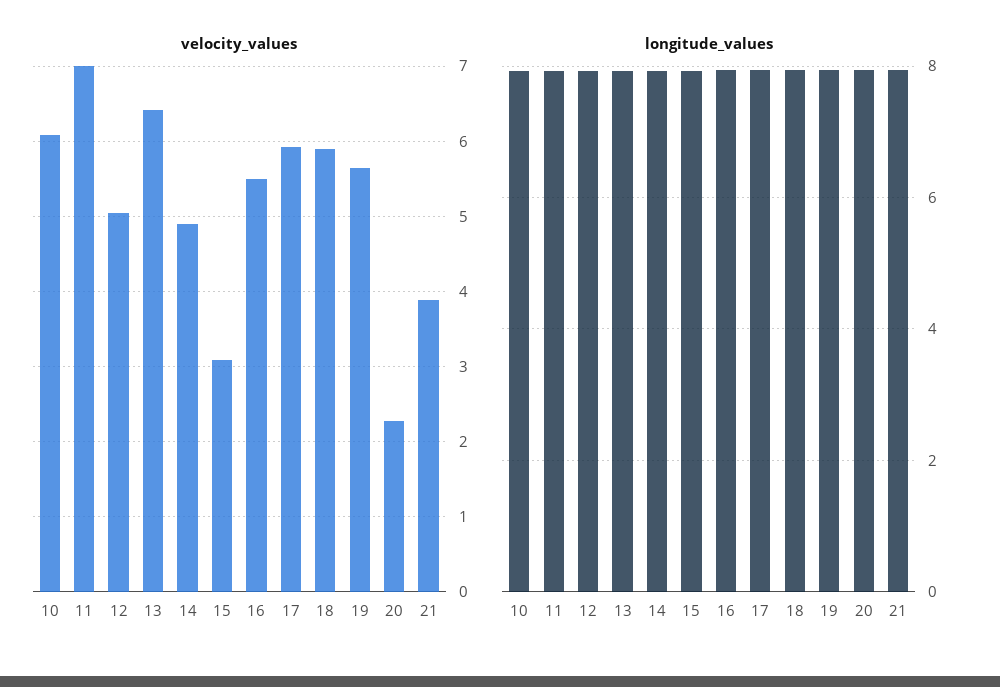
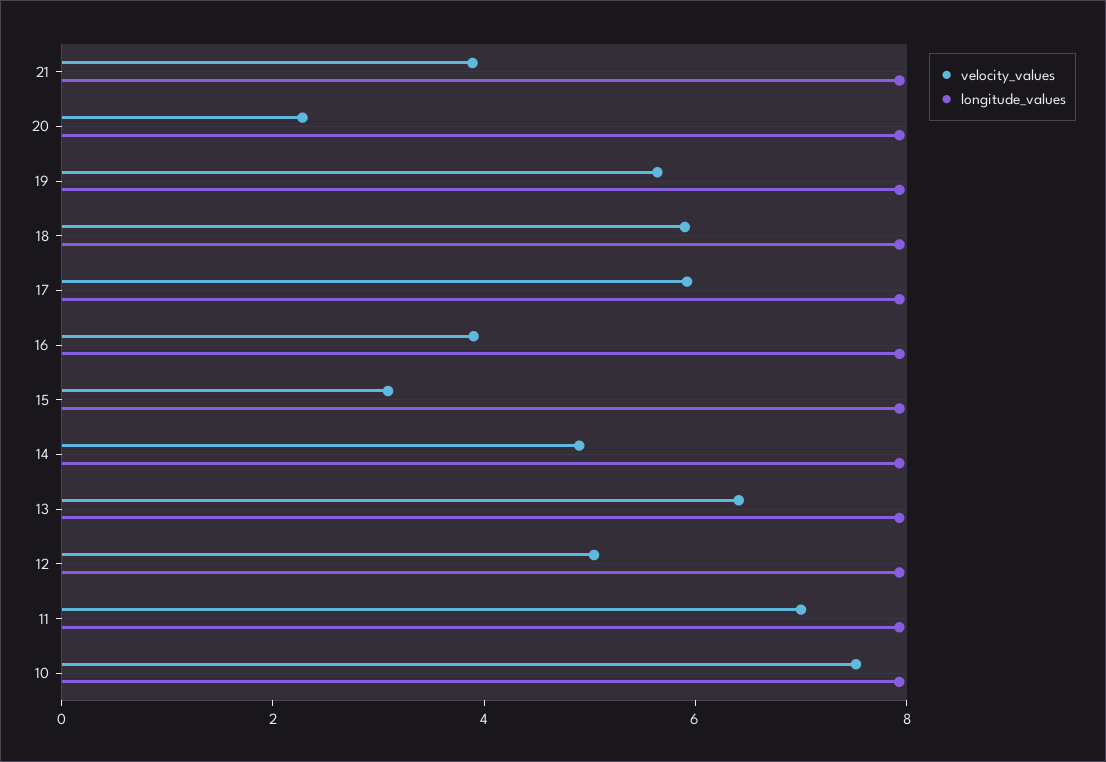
  {
    "velocity_values": {
-     "10": 6.1,
+     "10": 7.5,
      "11": 7,
      "12": 5,
      "13": 6.4,
      "14": 4.9,
      "15": 3.1,
-     "16": 5.5,
+     "16": 4,
      "17": 5.9,
      "18": 5.9,
      "19": 5.6,
      "20": 2.3,
      "21": 3.9
    },
    "longitude_values": {
      "10": 8,
      "11": 8,
      "12": 8,
      "13": 8,
      "14": 8,
      "15": 8,
      "16": 8,
      "17": 8,
      "18": 8,
      "19": 8,
      "20": 8,
      "21": 8
    }
  }

